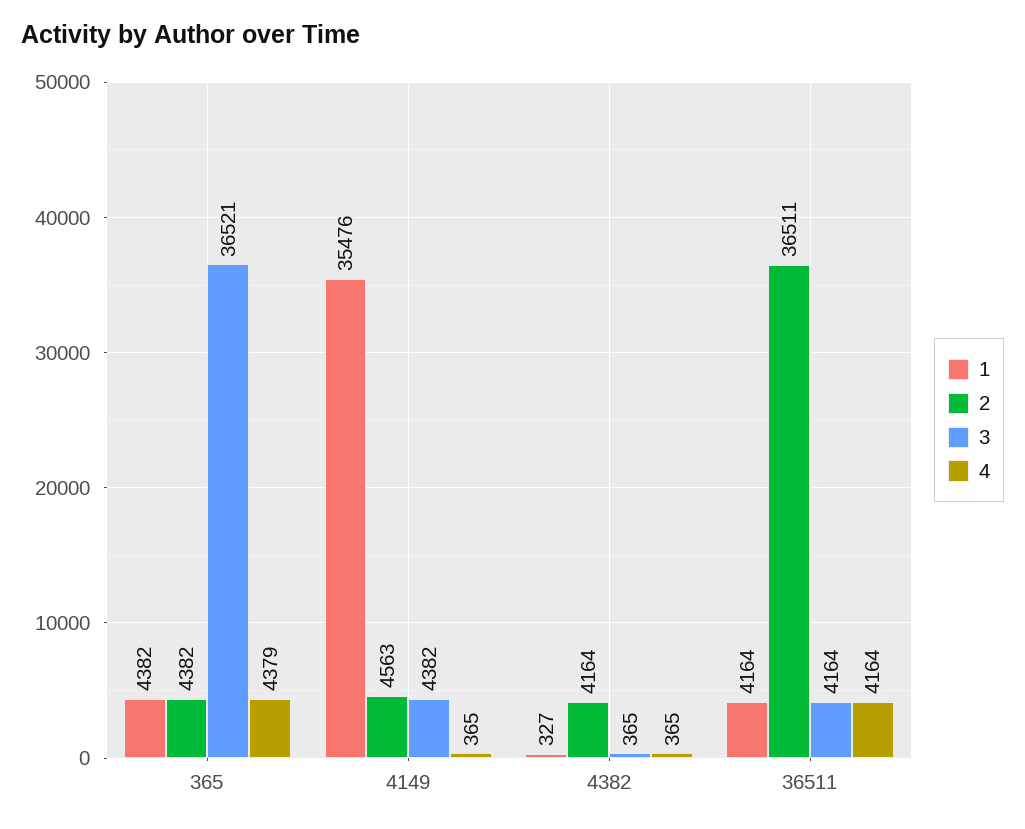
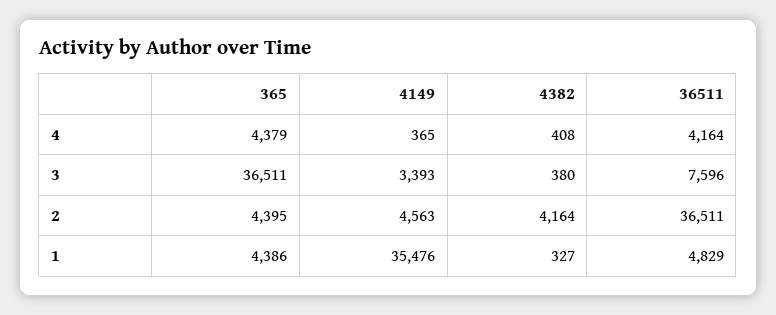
  {
    "1": {
-     "365": 4382,
+     "365": 4386,
      "4149": 35476,
      "4382": 327,
-     "36511": 4164
+     "36511": 4829
    },
    "2": {
-     "365": 4382,
+     "365": 4395,
      "4149": 4563,
      "4382": 4164,
      "36511": 36511
    },
    "3": {
-     "365": 36521,
+     "365": 36511,
-     "4149": 4382,
+     "4149": 3393,
-     "4382": 365,
+     "4382": 380,
-     "36511": 4164
+     "36511": 7596
    },
    "4": {
      "365": 4379,
      "4149": 365,
-     "4382": 365,
+     "4382": 408,
      "36511": 4164
    }
  }

